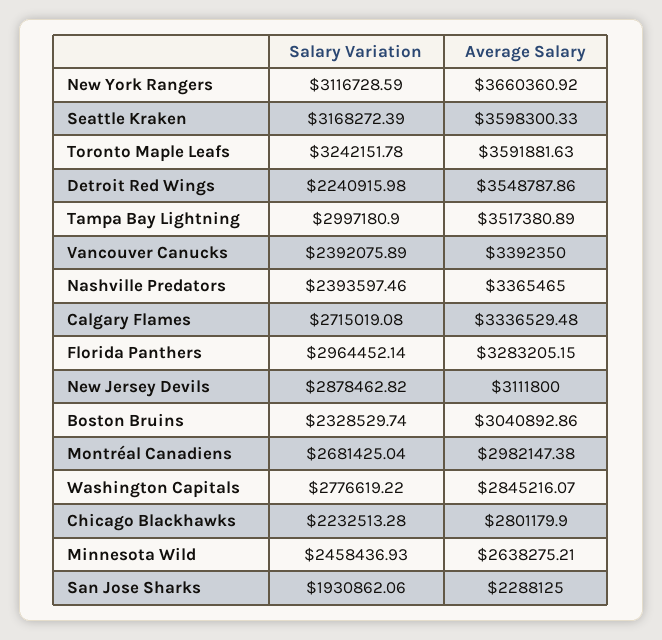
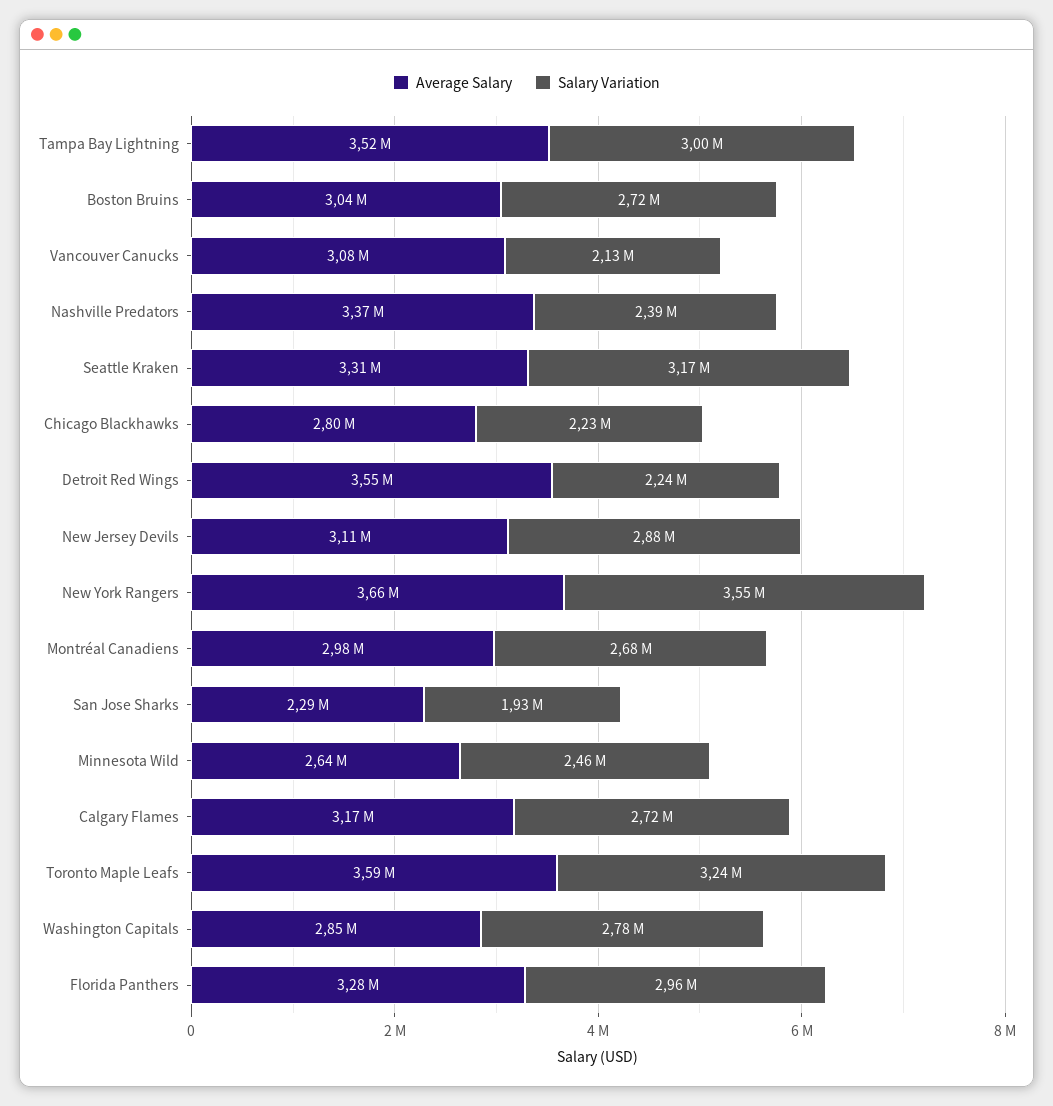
  {
    "Salary Variation": {
-     "New York Rangers": 3116728.59,
+     "New York Rangers": 3550000,
      "Seattle Kraken": 3168272.39,
      "Toronto Maple Leafs": 3242151.78,
      "Detroit Red Wings": 2240915.98,
      "Tampa Bay Lightning": 2997180.9,
-     "Vancouver Canucks": 2392075.89,
+     "Vancouver Canucks": 2130000,
      "Nashville Predators": 2393597.46,
      "Calgary Flames": 2715019.08,
      "Florida Panthers": 2964452.14,
      "New Jersey Devils": 2878462.82,
-     "Boston Bruins": 2328529.74,
+     "Boston Bruins": 2720000,
      "Montréal Canadiens": 2681425.04,
      "Washington Capitals": 2776619.22,
      "Chicago Blackhawks": 2232513.28,
      "Minnesota Wild": 2458436.93,
      "San Jose Sharks": 1930862.06
    },
    "Average Salary": {
      "New York Rangers": 3660360.92,
-     "Seattle Kraken": 3598300.33,
+     "Seattle Kraken": 3310000,
      "Toronto Maple Leafs": 3591881.63,
      "Detroit Red Wings": 3548787.86,
      "Tampa Bay Lightning": 3517380.89,
-     "Vancouver Canucks": 3392350,
+     "Vancouver Canucks": 3080000,
      "Nashville Predators": 3365465,
-     "Calgary Flames": 3336529.48,
+     "Calgary Flames": 3170000,
      "Florida Panthers": 3283205.15,
      "New Jersey Devils": 3111800,
      "Boston Bruins": 3040892.86,
      "Montréal Canadiens": 2982147.38,
      "Washington Capitals": 2845216.07,
      "Chicago Blackhawks": 2801179.9,
      "Minnesota Wild": 2638275.21,
      "San Jose Sharks": 2288125
    }
  }

